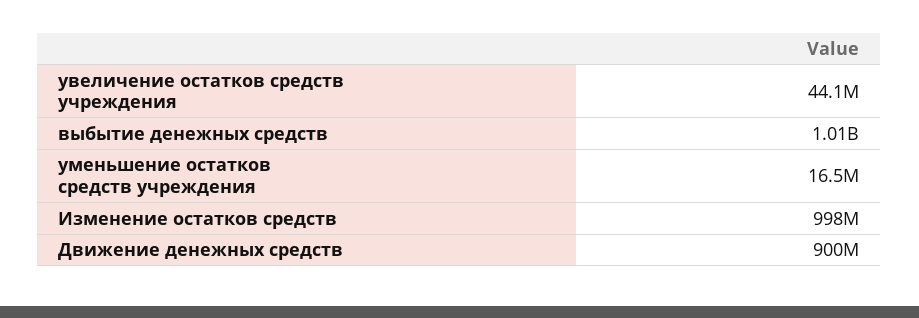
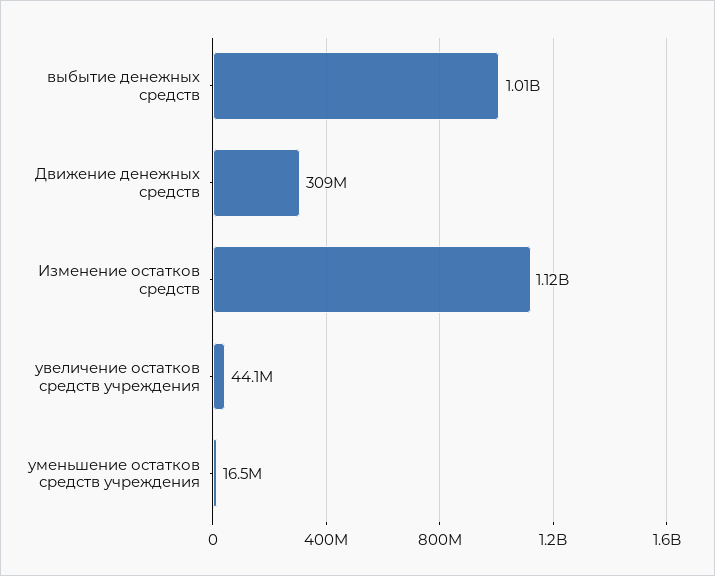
  {
    "увеличение остатков средств учреждения": 44100000,
    "выбытие денежных средств": 1010000000,
    "уменьшение остатков средств учреждения": 16500000,
-   "Изменение остатков средств": 998000000,
+   "Изменение остатков средств": 1120000000,
-   "Движение денежных средств": 900000000
+   "Движение денежных средств": 309000000
  }

